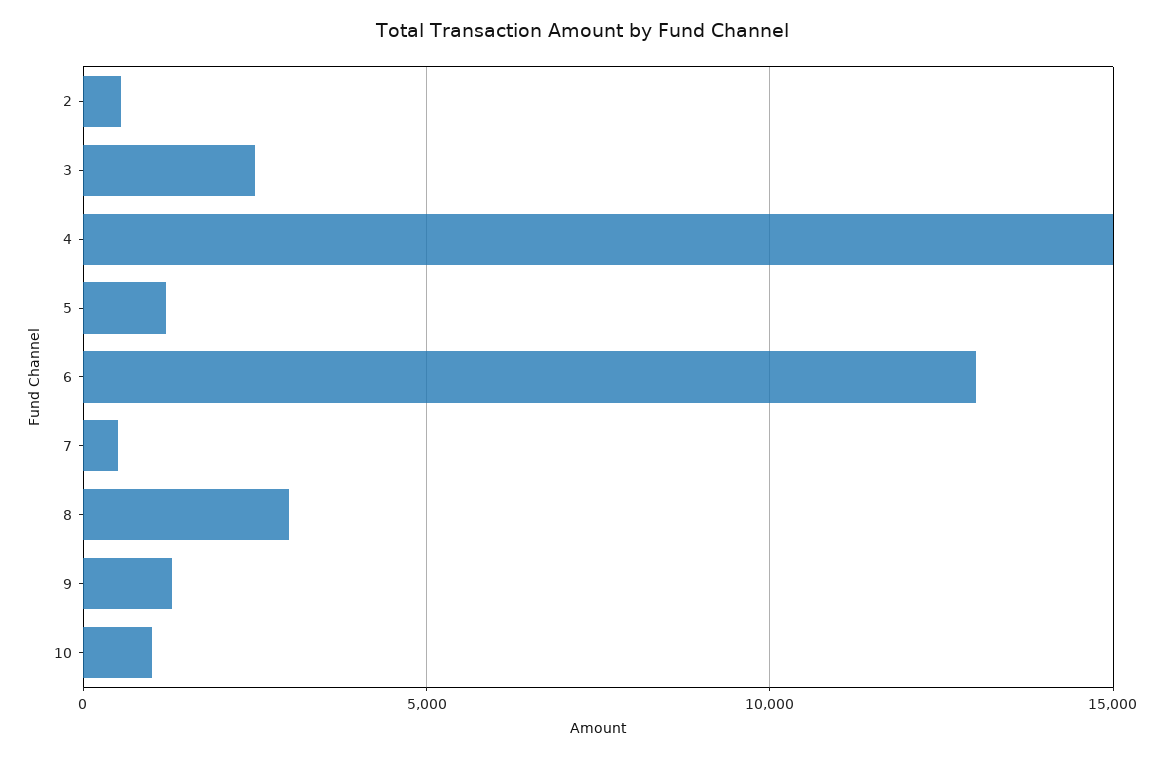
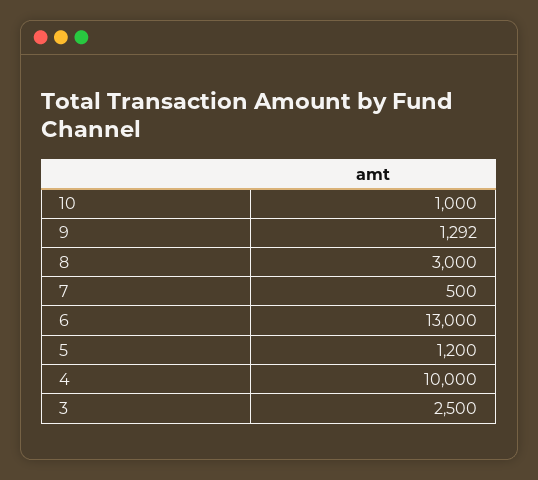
  {
-   "2": 500,
    "3": 2500,
-   "4": 15000,
+   "4": 10000,
    "5": 1200,
    "6": 13000,
    "7": 500,
    "8": 3000,
    "9": 1292,
    "10": 1000
  }

